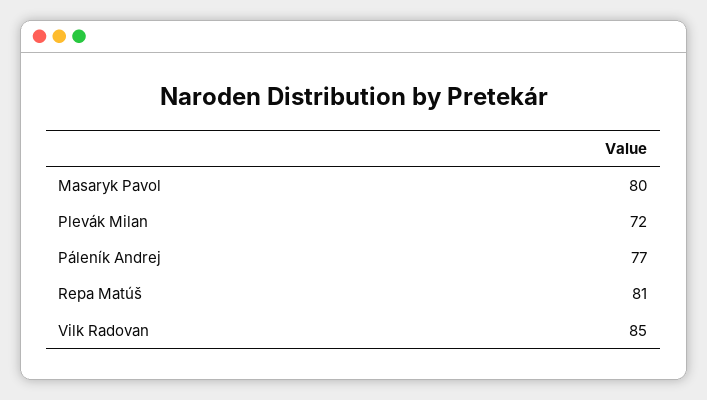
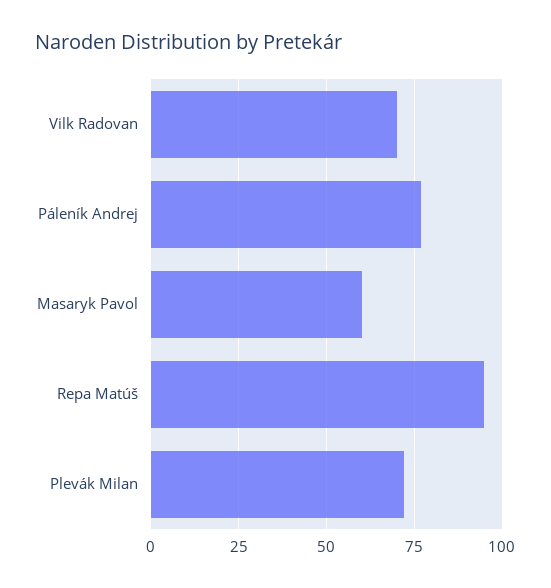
  {
-   "Masaryk Pavol": 80,
+   "Masaryk Pavol": 60,
    "Plevák Milan": 72,
    "Páleník Andrej": 77,
-   "Repa Matúš": 81,
+   "Repa Matúš": 95,
-   "Vilk Radovan": 85
+   "Vilk Radovan": 70
  }

